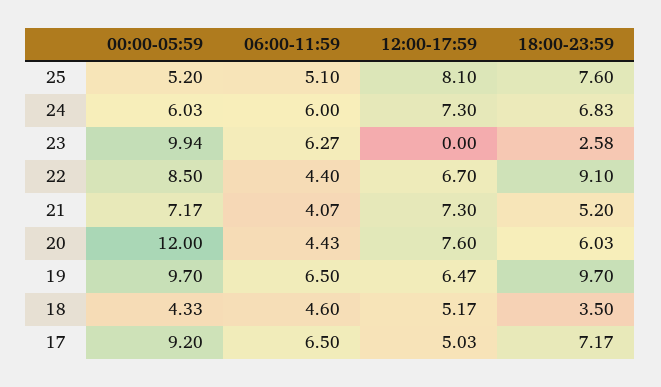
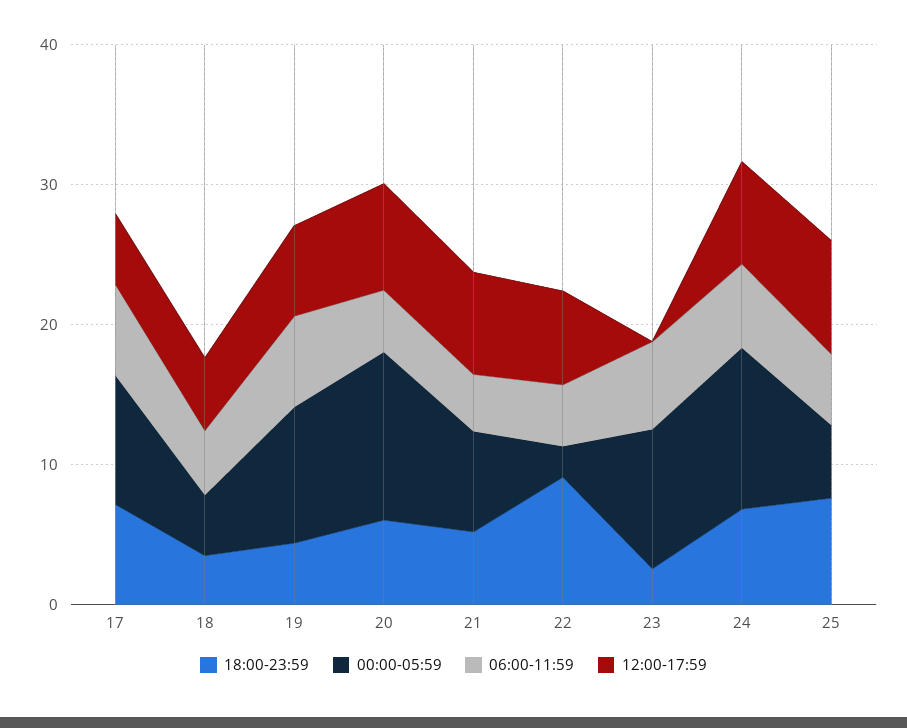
  {
    "00:00-05:59": {
      "25": 5.2,
-     "24": 6.03,
+     "24": 12,
      "23": 9.94,
-     "22": 8.5,
+     "22": 2,
      "21": 7.17,
      "20": 12,
      "19": 9.7,
      "18": 4.33,
      "17": 9.2
    },
    "06:00-11:59": {
      "25": 5.1,
      "24": 6,
      "23": 6.27,
      "22": 4.4,
      "21": 4.07,
      "20": 4.43,
      "19": 6.5,
      "18": 4.6,
      "17": 6.5
    },
    "12:00-17:59": {
      "25": 8.1,
      "24": 7.3,
      "23": 0,
      "22": 6.7,
      "21": 7.3,
      "20": 7.6,
      "19": 6.47,
      "18": 5.17,
      "17": 5.03
    },
    "18:00-23:59": {
      "25": 7.6,
      "24": 6.83,
      "23": 2.58,
      "22": 9.1,
      "21": 5.2,
      "20": 6.03,
-     "19": 9.7,
+     "19": 4,
      "18": 3.5,
      "17": 7.17
    }
  }

